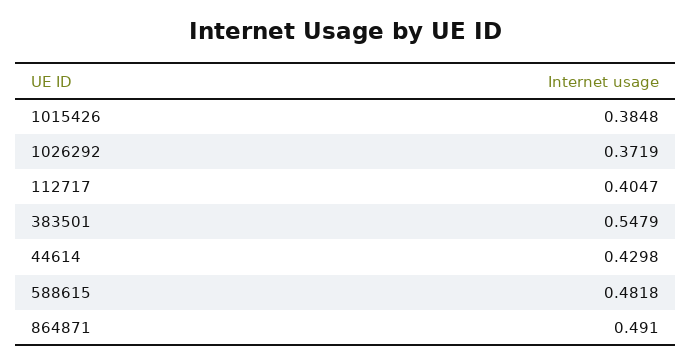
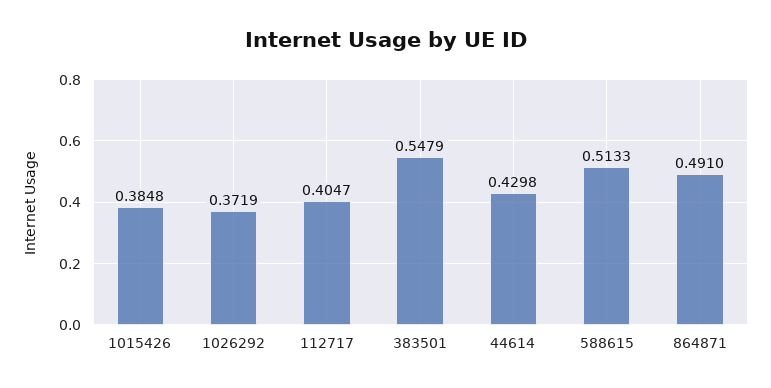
  {
    "1015426": 0.3848,
    "1026292": 0.3719,
    "112717": 0.4047,
    "383501": 0.5479,
    "44614": 0.4298,
-   "588615": 0.4818,
+   "588615": 0.5133,
    "864871": 0.491
  }

